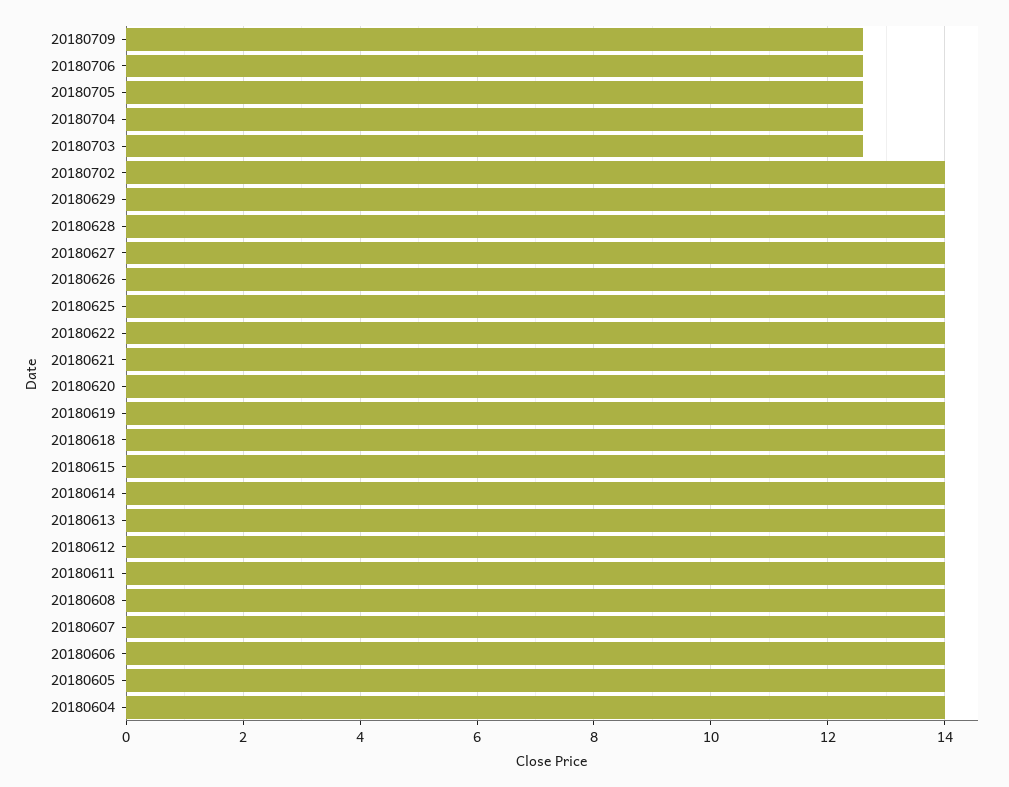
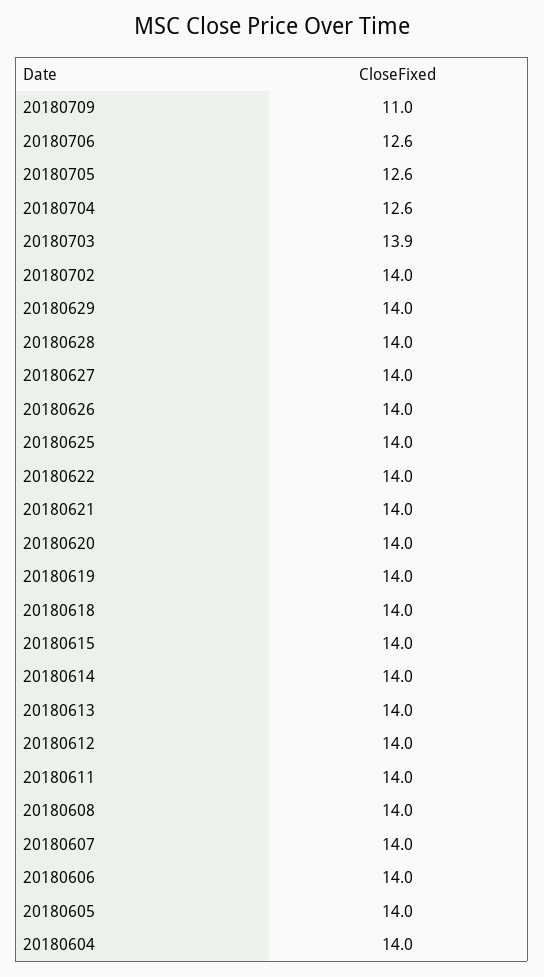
  {
-   "20180709": 12.5,
+   "20180709": 11,
    "20180706": 12.6,
    "20180705": 12.6,
    "20180704": 12.6,
-   "20180703": 12.5,
+   "20180703": 13.9,
    "20180702": 14,
    "20180629": 14,
    "20180628": 14,
    "20180627": 14,
    "20180626": 14,
    "20180625": 14,
    "20180622": 14,
    "20180621": 14,
    "20180620": 14,
    "20180619": 14,
    "20180618": 14,
    "20180615": 14,
    "20180614": 14,
    "20180613": 14,
    "20180612": 14,
    "20180611": 14,
    "20180608": 14,
    "20180607": 14,
    "20180606": 14,
    "20180605": 14,
    "20180604": 14
  }

